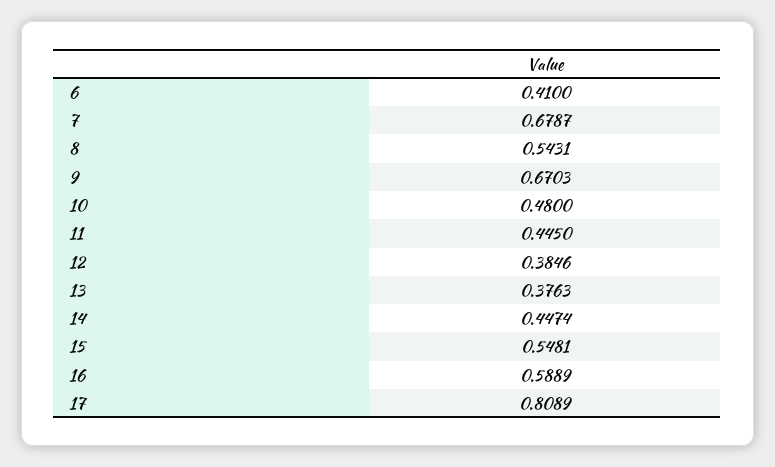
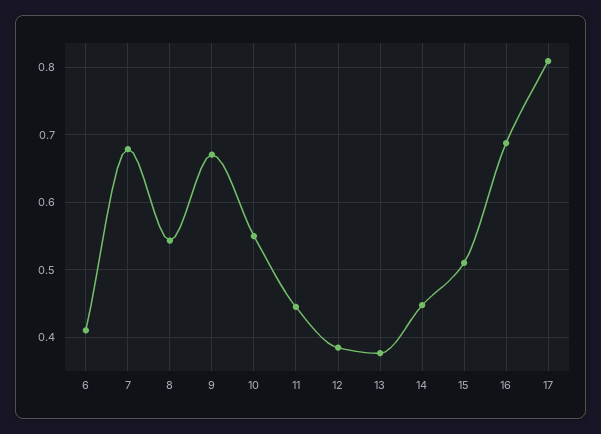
  {
    "6": 0.41,
    "7": 0.6787,
    "8": 0.5431,
    "9": 0.6703,
-   "10": 0.48,
+   "10": 0.55,
    "11": 0.445,
    "12": 0.3846,
    "13": 0.3763,
    "14": 0.4474,
-   "15": 0.5481,
+   "15": 0.51,
-   "16": 0.5889,
+   "16": 0.69,
    "17": 0.8089
  }

